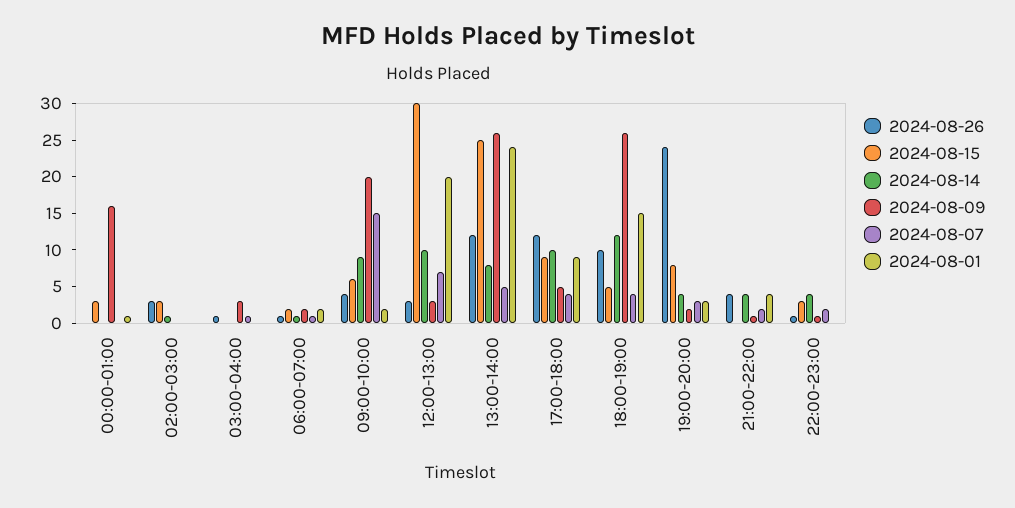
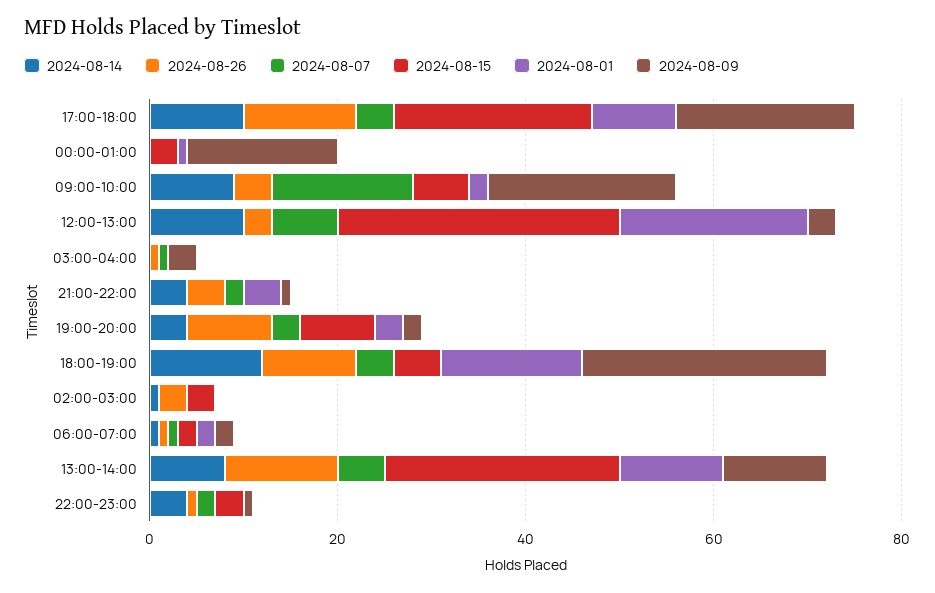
  {
    "2024-08-26": {
      "00:00-01:00": 0,
      "02:00-03:00": 5,
      "03:00-04:00": 0,
      "06:00-07:00": 0,
      "09:00-10:00": 5,
      "12:00-13:00": 5,
      "13:00-14:00": 10,
      "17:00-18:00": 10,
      "18:00-19:00": 10,
-     "19:00-20:00": 25,
+     "19:00-20:00": 10,
      "21:00-22:00": 5,
      "22:00-23:00": 0
    },
    "2024-08-15": {
      "00:00-01:00": 5,
      "02:00-03:00": 5,
      "03:00-04:00": 0,
      "06:00-07:00": 0,
      "09:00-10:00": 5,
      "12:00-13:00": 30,
      "13:00-14:00": 25,
-     "17:00-18:00": 10,
+     "17:00-18:00": 20,
      "18:00-19:00": 5,
      "19:00-20:00": 10,
      "21:00-22:00": 0,
      "22:00-23:00": 5
    },
    "2024-08-14": {
      "00:00-01:00": 0,
      "02:00-03:00": 0,
      "03:00-04:00": 0,
      "06:00-07:00": 0,
      "09:00-10:00": 10,
      "12:00-13:00": 10,
      "13:00-14:00": 10,
      "17:00-18:00": 10,
      "18:00-19:00": 10,
      "19:00-20:00": 5,
      "21:00-22:00": 5,
      "22:00-23:00": 5
    },
    "2024-08-09": {
      "00:00-01:00": 15,
      "02:00-03:00": 0,
      "03:00-04:00": 5,
      "06:00-07:00": 0,
      "09:00-10:00": 20,
      "12:00-13:00": 5,
-     "13:00-14:00": 25,
+     "13:00-14:00": 10,
-     "17:00-18:00": 5,
+     "17:00-18:00": 20,
      "18:00-19:00": 25,
      "19:00-20:00": 0,
      "21:00-22:00": 0,
      "22:00-23:00": 0
    },
    "2024-08-07": {
      "00:00-01:00": 0,
      "02:00-03:00": 0,
      "03:00-04:00": 0,
      "06:00-07:00": 0,
      "09:00-10:00": 15,
      "12:00-13:00": 5,
      "13:00-14:00": 5,
      "17:00-18:00": 5,
      "18:00-19:00": 5,
      "19:00-20:00": 5,
      "21:00-22:00": 0,
      "22:00-23:00": 0
    },
    "2024-08-01": {
      "00:00-01:00": 0,
      "02:00-03:00": 0,
      "03:00-04:00": 0,
      "06:00-07:00": 0,
      "09:00-10:00": 0,
      "12:00-13:00": 20,
-     "13:00-14:00": 25,
+     "13:00-14:00": 10,
      "17:00-18:00": 10,
      "18:00-19:00": 15,
      "19:00-20:00": 5,
      "21:00-22:00": 5,
      "22:00-23:00": 0
    }
  }

